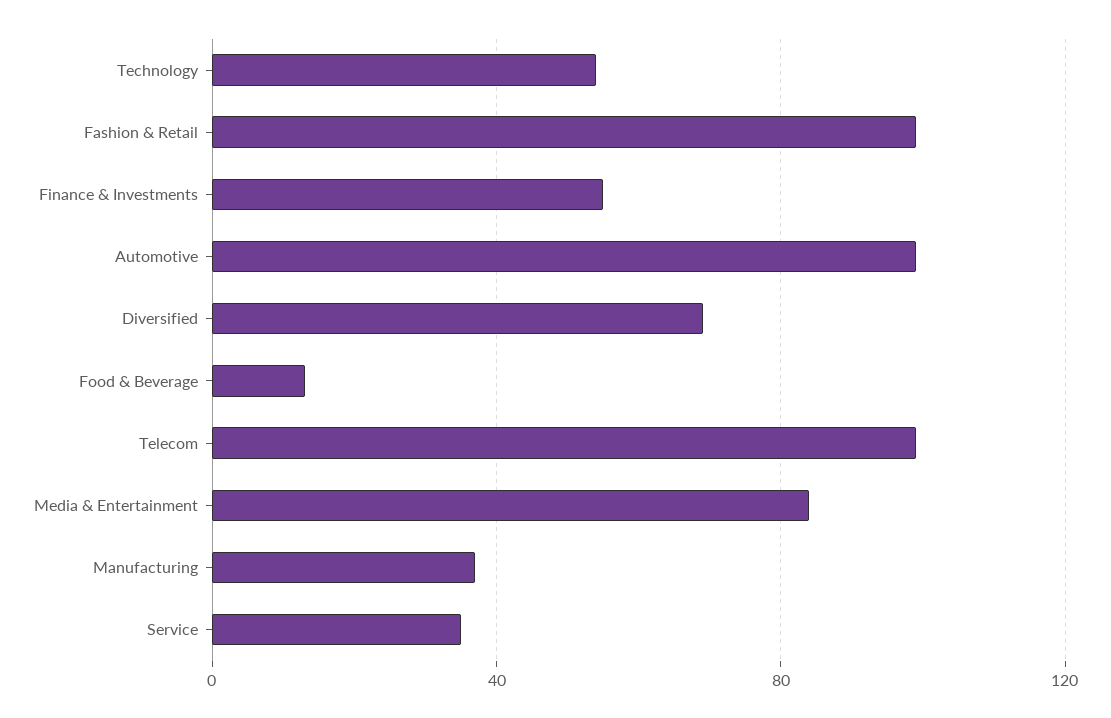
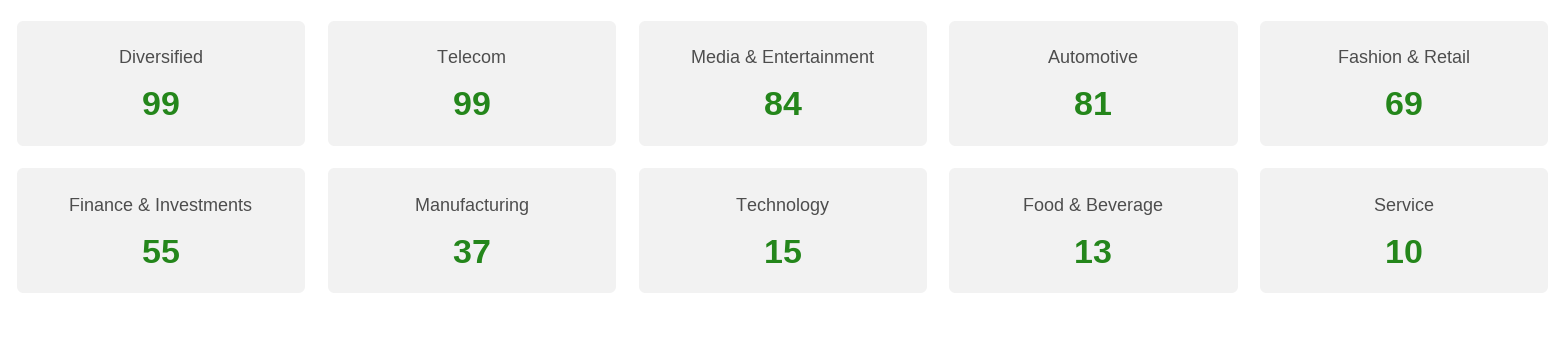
  {
-   "Technology": 55,
+   "Technology": 15,
-   "Fashion & Retail": 100,
+   "Fashion & Retail": 69,
    "Finance & Investments": 55,
-   "Automotive": 100,
+   "Automotive": 81,
-   "Diversified": 70,
+   "Diversified": 99,
    "Food & Beverage": 13,
    "Telecom": 99,
    "Media & Entertainment": 84,
    "Manufacturing": 37,
-   "Service": 35
+   "Service": 10
  }

